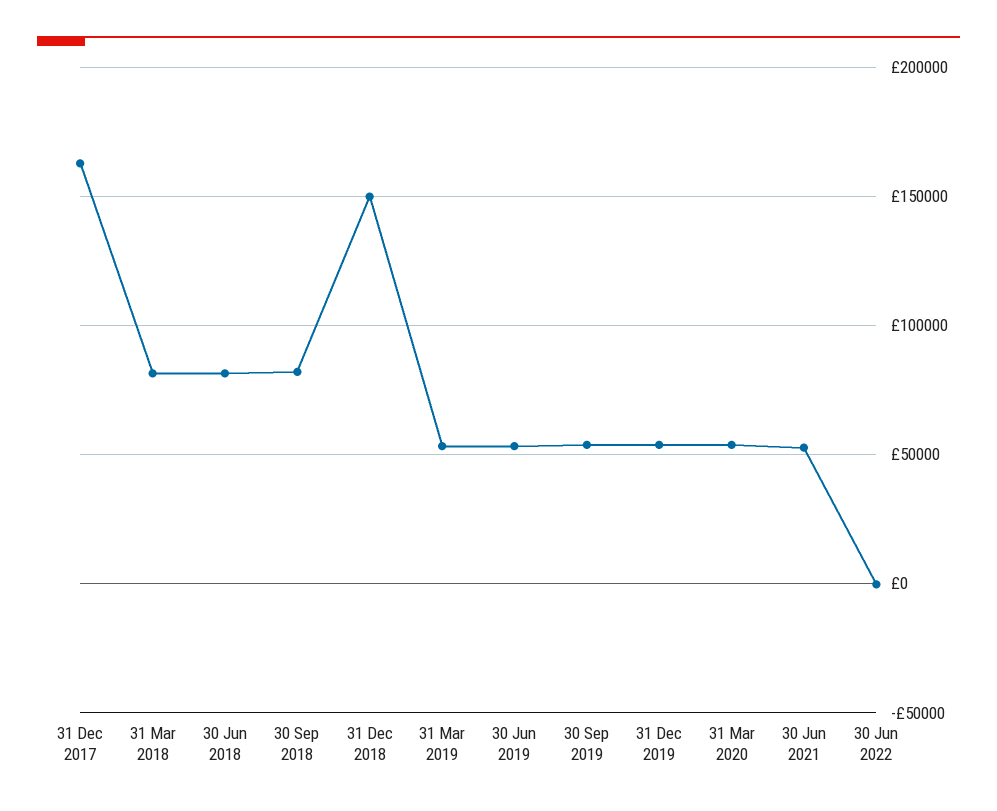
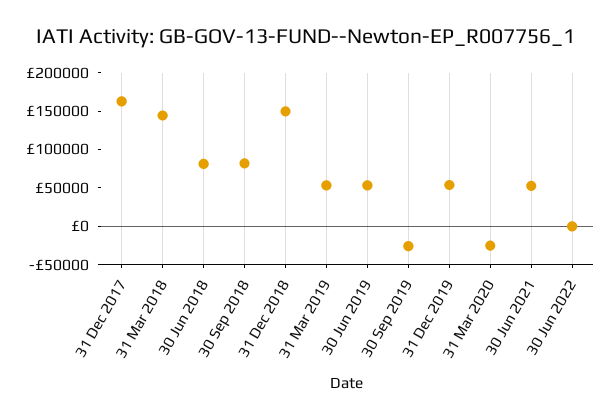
  {
    "31 Dec 2017": 165000,
-   "31 Mar 2018": 80000,
+   "31 Mar 2018": 150000,
    "30 Jun 2018": 80000,
    "30 Sep 2018": 80000,
    "31 Dec 2018": 150000,
    "31 Mar 2019": 55000,
    "30 Jun 2019": 55000,
-   "30 Sep 2019": 55000,
+   "30 Sep 2019": -25000,
    "31 Dec 2019": 55000,
-   "31 Mar 2020": 55000,
+   "31 Mar 2020": -25000,
    "30 Jun 2021": 55000,
    "30 Jun 2022": 0
  }

